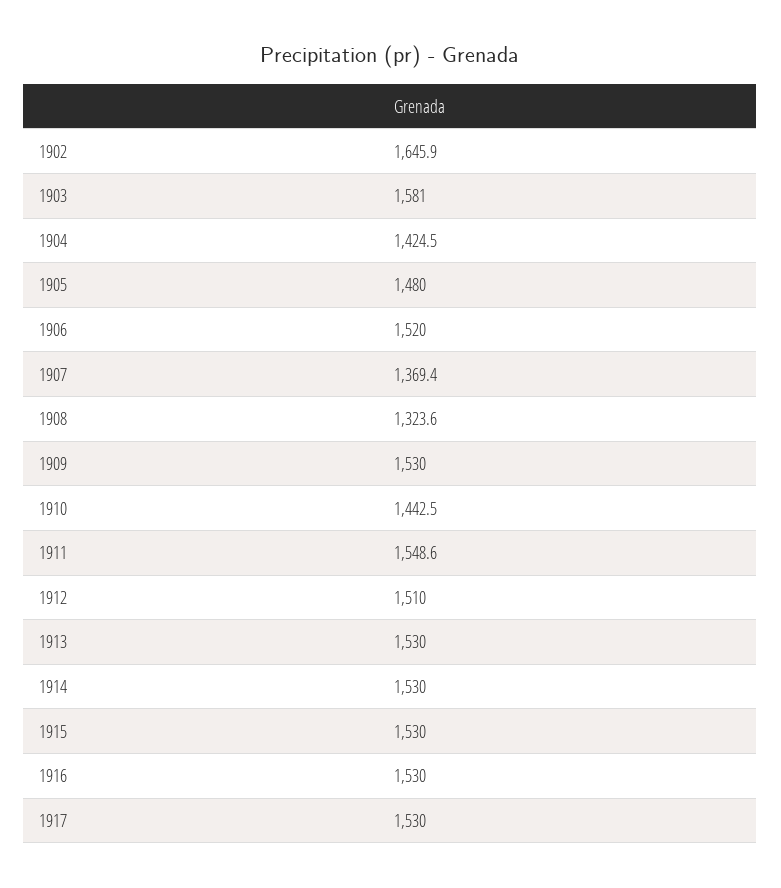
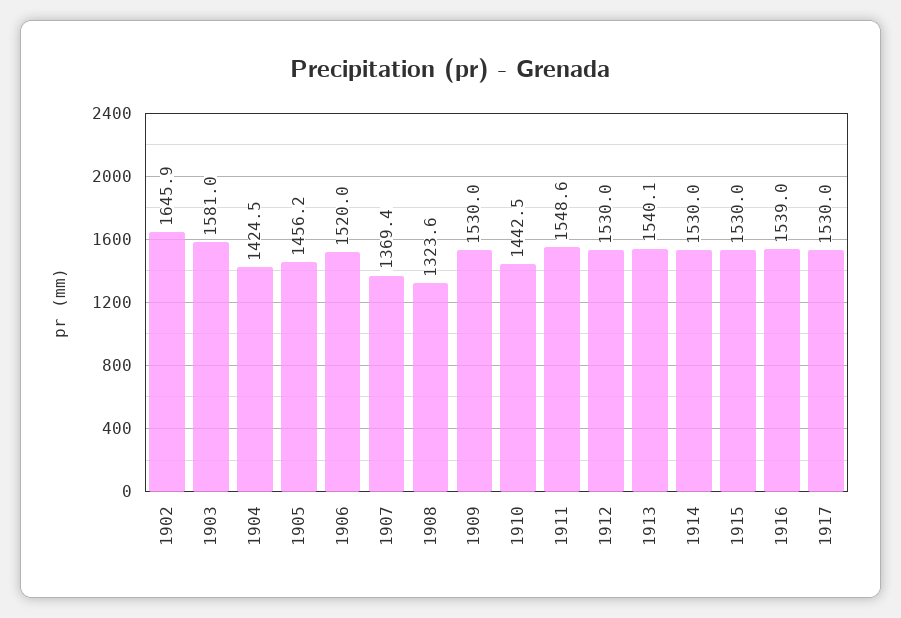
  {
    "1902": 1645.9,
    "1903": 1581,
    "1904": 1424.5,
-   "1905": 1480,
+   "1905": 1456.2,
    "1906": 1520,
    "1907": 1369.4,
    "1908": 1323.6,
    "1909": 1530,
    "1910": 1442.5,
    "1911": 1548.6,
-   "1912": 1510,
+   "1912": 1530,
-   "1913": 1530,
+   "1913": 1540.1,
    "1914": 1530,
    "1915": 1530,
-   "1916": 1530,
+   "1916": 1539,
    "1917": 1530
  }

